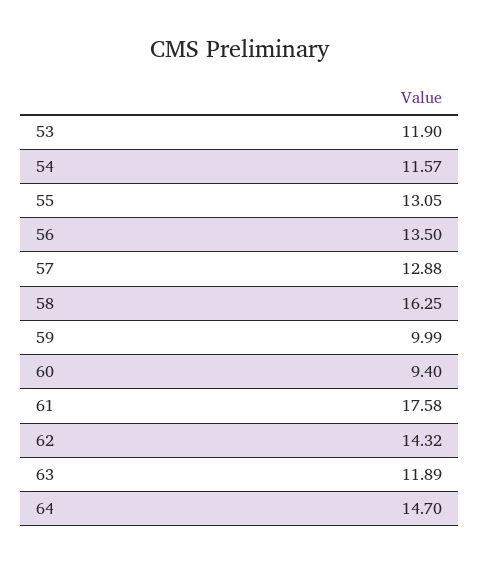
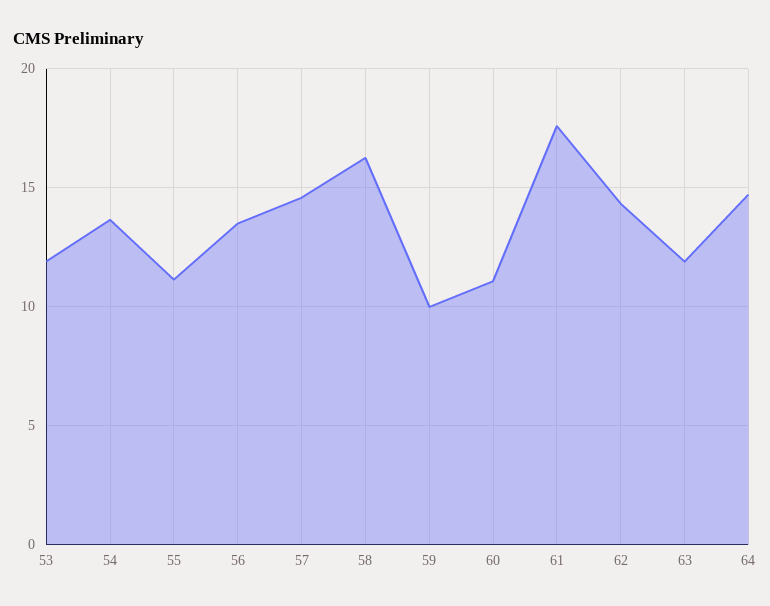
  {
    "53": 11.9,
-   "54": 11.57,
+   "54": 13.5,
-   "55": 13.05,
+   "55": 11,
    "56": 13.5,
-   "57": 12.88,
+   "57": 14.5,
    "58": 16.25,
    "59": 9.99,
-   "60": 9.4,
+   "60": 11,
    "61": 17.58,
    "62": 14.32,
    "63": 11.89,
    "64": 14.7
  }

